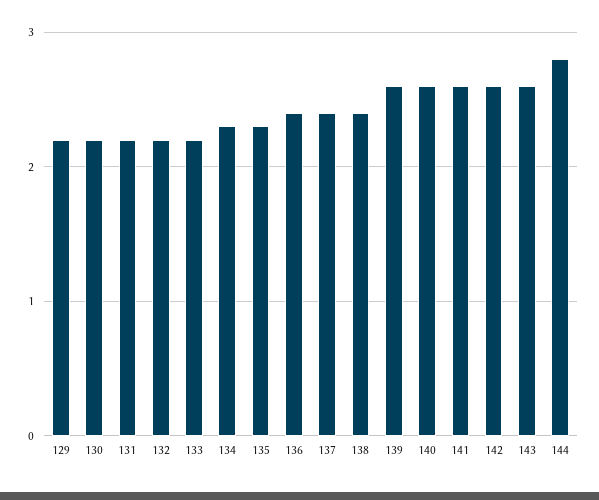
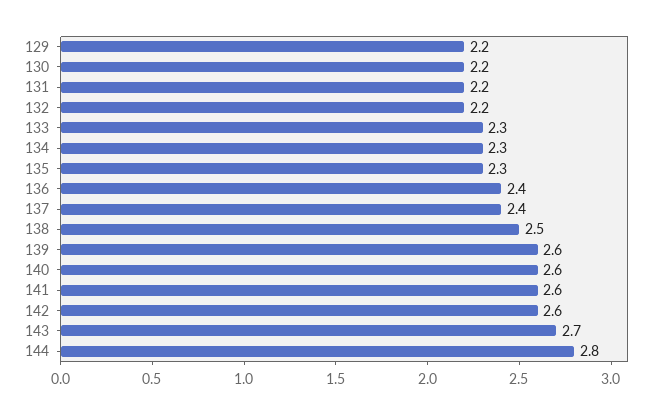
  {
    "129": 2.2,
    "130": 2.2,
    "131": 2.2,
    "132": 2.2,
-   "133": 2.2,
+   "133": 2.3,
    "134": 2.3,
    "135": 2.3,
    "136": 2.4,
    "137": 2.4,
-   "138": 2.4,
+   "138": 2.5,
    "139": 2.6,
    "140": 2.6,
    "141": 2.6,
    "142": 2.6,
-   "143": 2.6,
+   "143": 2.7,
    "144": 2.8
  }

